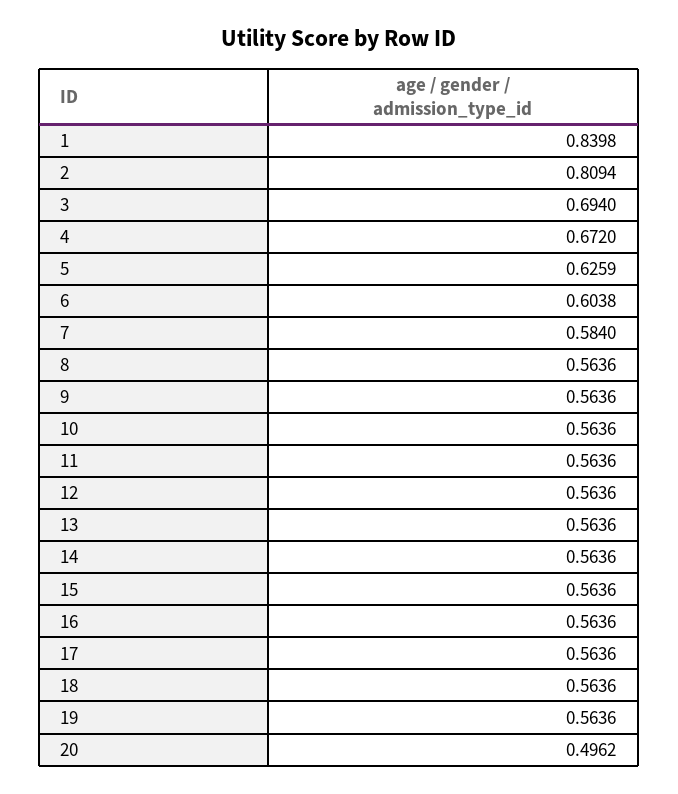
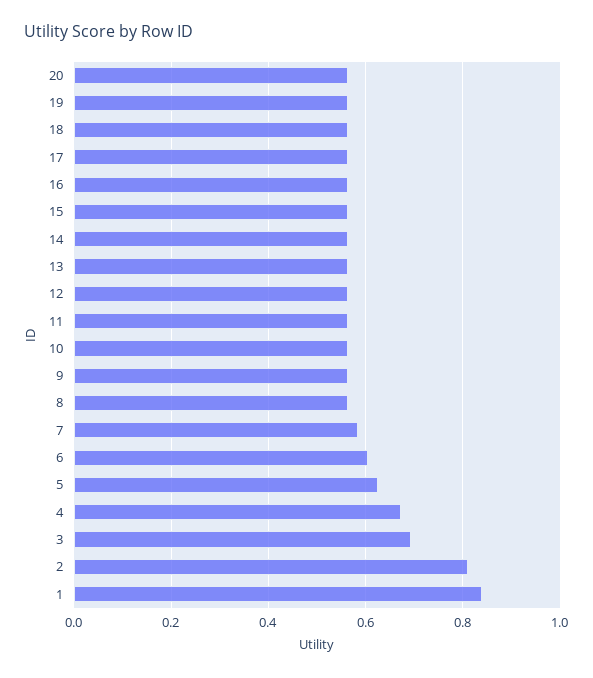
  {
    "1": 0.8398,
    "2": 0.8094,
    "3": 0.694,
    "4": 0.672,
    "5": 0.6259,
    "6": 0.6038,
    "7": 0.584,
    "8": 0.5636,
    "9": 0.5636,
    "10": 0.5636,
    "11": 0.5636,
    "12": 0.5636,
    "13": 0.5636,
    "14": 0.5636,
    "15": 0.5636,
    "16": 0.5636,
    "17": 0.5636,
    "18": 0.5636,
    "19": 0.5636,
-   "20": 0.4962
+   "20": 0.56
  }

